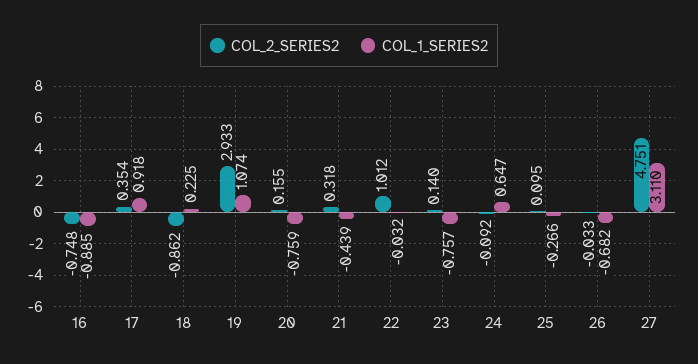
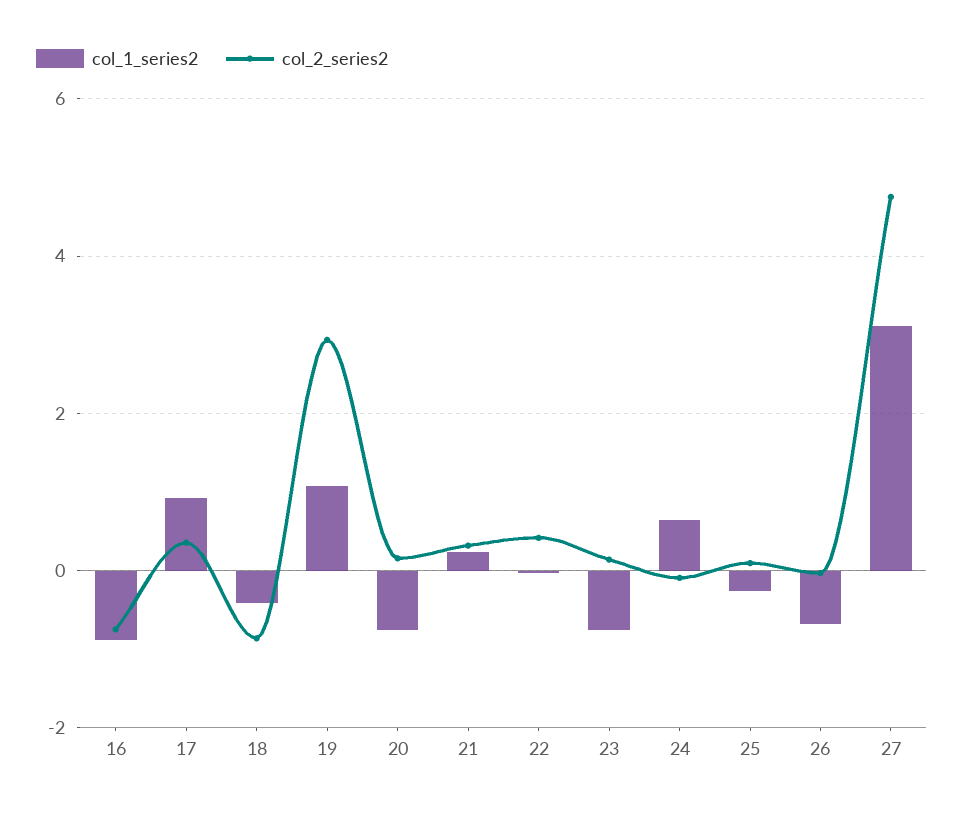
  {
    "COL_2_SERIES2": {
      "16": -0.748,
      "17": 0.354,
      "18": -0.862,
      "19": 2.933,
      "20": 0.155,
      "21": 0.318,
-     "22": 1.012,
+     "22": 0.4,
      "23": 0.14,
      "24": -0.092,
      "25": 0.095,
      "26": -0.033,
      "27": 4.751
    },
    "COL_1_SERIES2": {
      "16": -0.885,
      "17": 0.918,
-     "18": 0.225,
+     "18": -0.4,
      "19": 1.074,
      "20": -0.759,
-     "21": -0.439,
+     "21": 0.2,
      "22": -0.032,
      "23": -0.757,
      "24": 0.647,
      "25": -0.266,
      "26": -0.682,
      "27": 3.11
    }
  }

